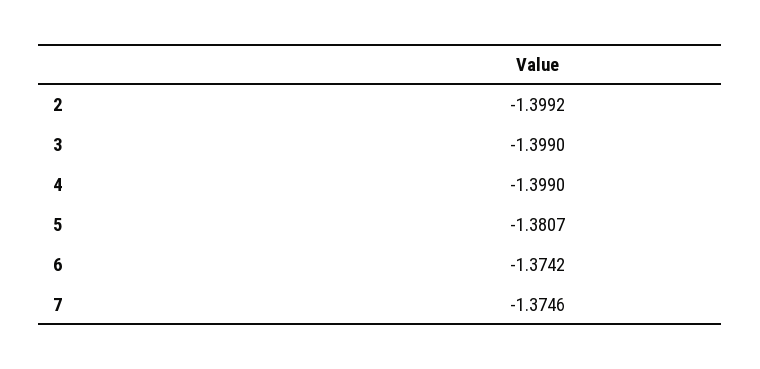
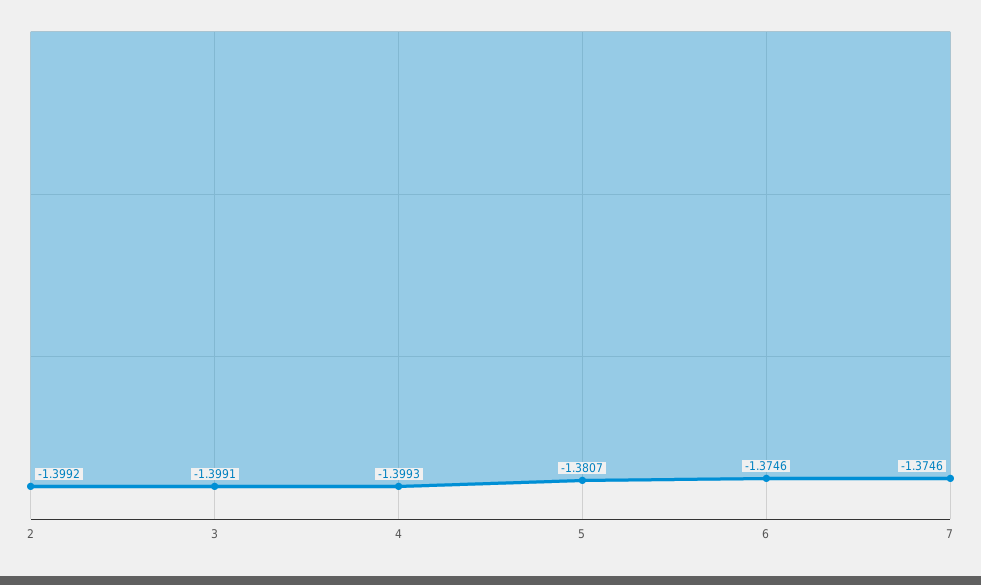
  {
    "2": -1.3992,
-   "3": -1.399,
+   "3": -1.3991,
-   "4": -1.399,
+   "4": -1.3993,
    "5": -1.3807,
-   "6": -1.3742,
+   "6": -1.3746,
    "7": -1.3746
  }

